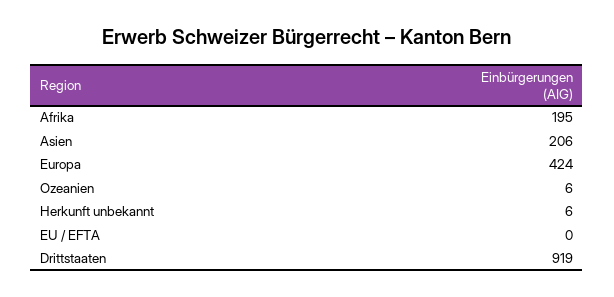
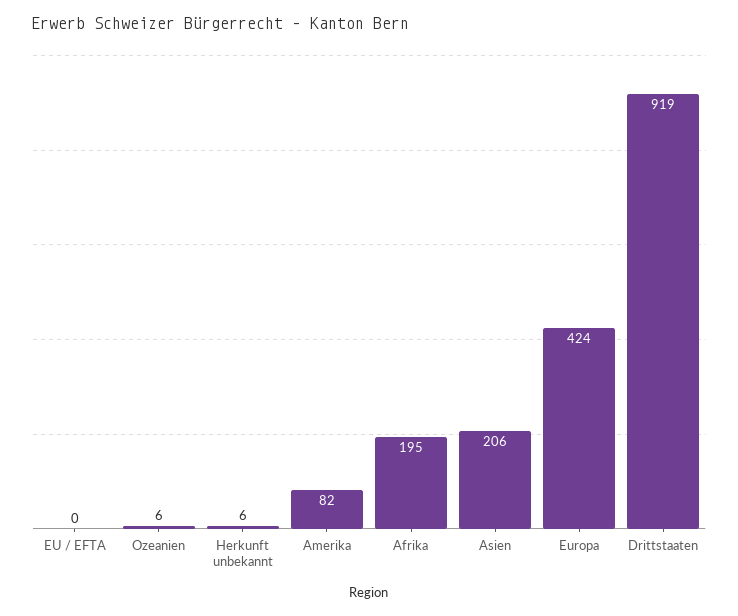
  {
    "Afrika": 195,
    "Asien": 206,
    "Europa": 424,
    "Ozeanien": 6,
    "Herkunft unbekannt": 6,
    "EU / EFTA": 0,
-   "Drittstaaten": 919
+   "Drittstaaten": 919,
+   "Amerika": 82
  }

